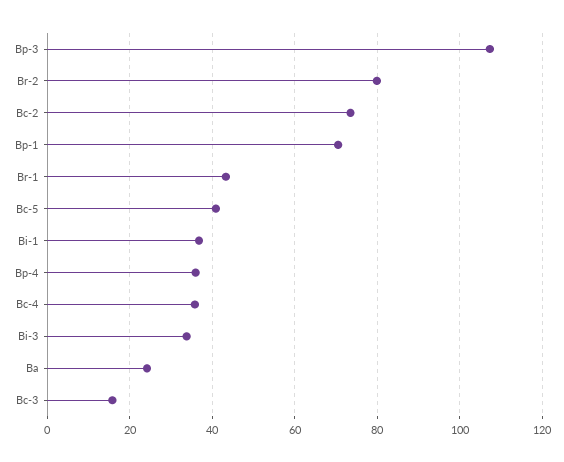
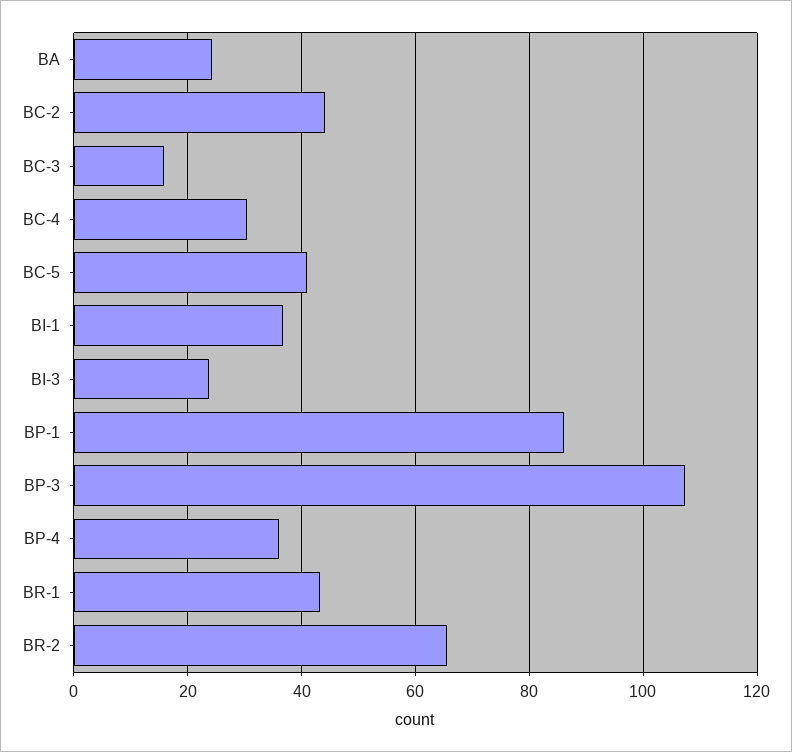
  {
    "Bp-3": 108,
-   "Br-2": 80,
+   "Br-2": 66,
-   "Bc-2": 74,
+   "Bc-2": 44,
-   "Bp-1": 70,
+   "Bp-1": 86,
    "Br-1": 44,
    "Bc-5": 40,
    "Bi-1": 36,
    "Bp-4": 36,
-   "Bc-4": 36,
+   "Bc-4": 30,
-   "Bi-3": 34,
+   "Bi-3": 24,
    "Ba": 24,
    "Bc-3": 16
  }

